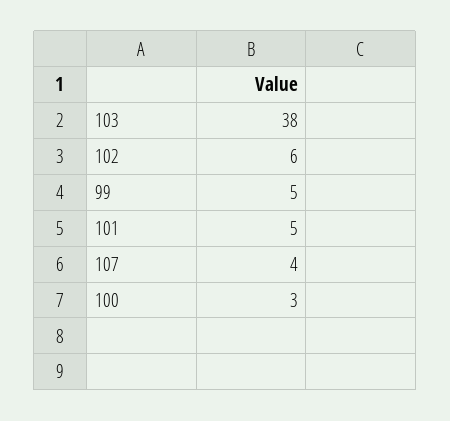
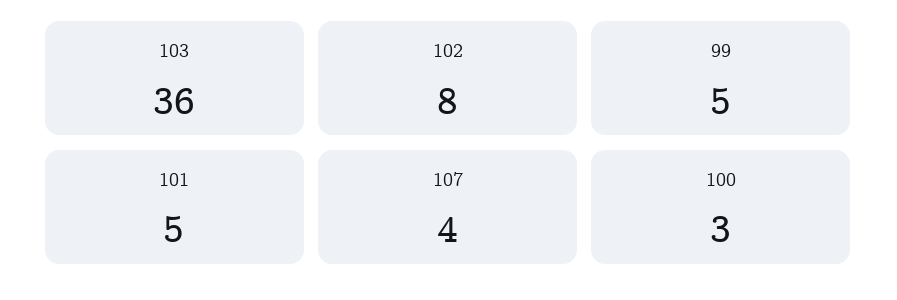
  {
-   "103": 38,
+   "103": 36,
-   "102": 6,
+   "102": 8,
    "99": 5,
    "101": 5,
    "107": 4,
    "100": 3
  }

